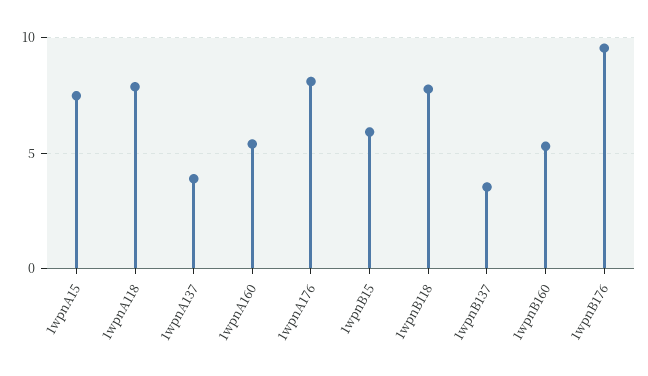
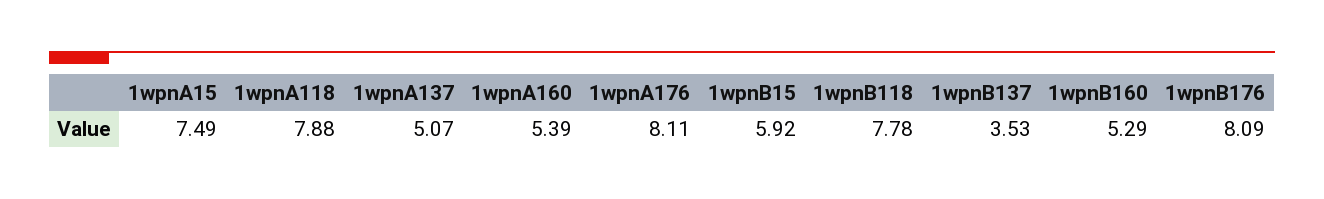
  {
    "1wpnA15": 7.49,
    "1wpnA118": 7.88,
-   "1wpnA137": 4,
+   "1wpnA137": 5.07,
    "1wpnA160": 5.39,
    "1wpnA176": 8.11,
    "1wpnB15": 5.92,
    "1wpnB118": 7.78,
    "1wpnB137": 3.53,
    "1wpnB160": 5.29,
-   "1wpnB176": 9.5
+   "1wpnB176": 8.09
  }

